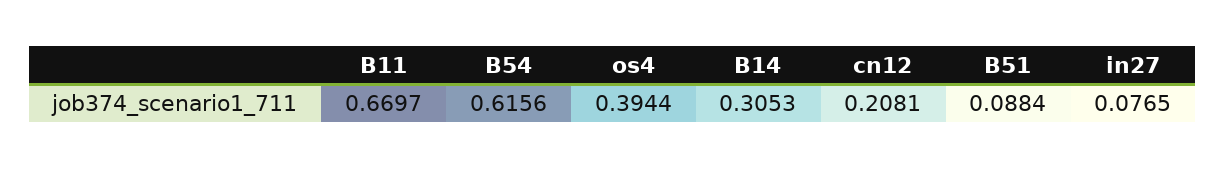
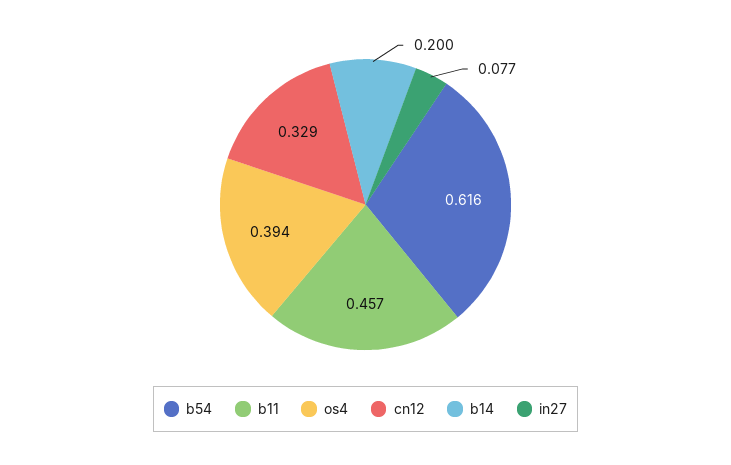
  {
-   "B11": 0.6697,
+   "B11": 0.457,
    "B54": 0.6156,
    "os4": 0.3944,
-   "B14": 0.3053,
+   "B14": 0.2,
-   "cn12": 0.2081,
+   "cn12": 0.329,
-   "B51": 0.0884,
    "in27": 0.0765
  }

